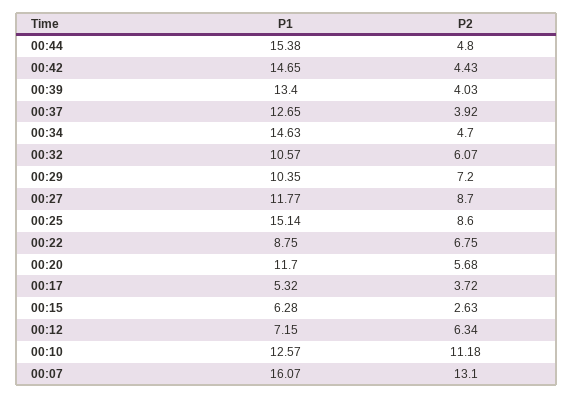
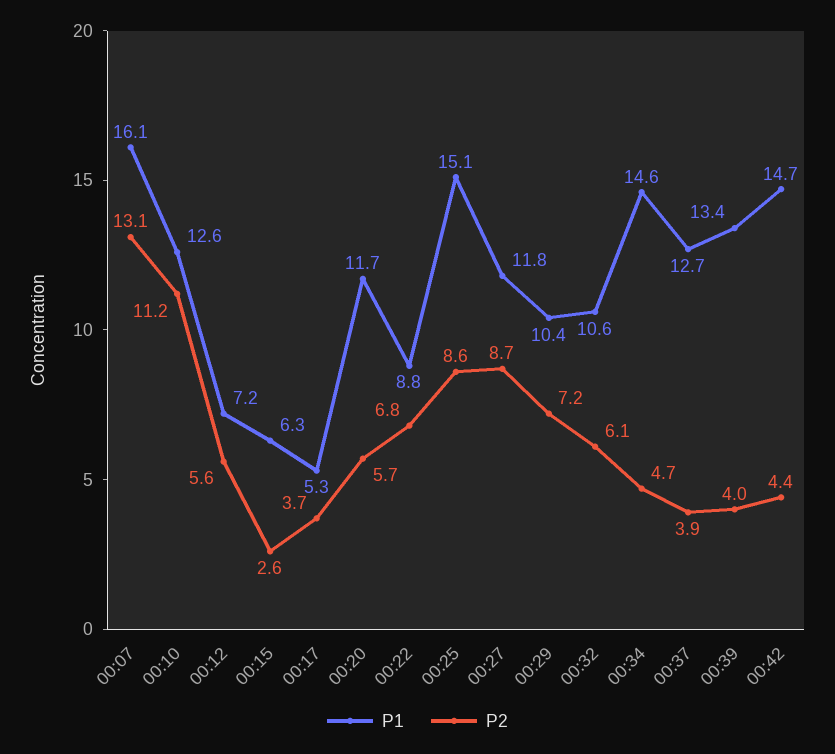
  {
    "P1": {
-     "00:44": 15.38,
      "00:42": 14.65,
      "00:39": 13.4,
      "00:37": 12.65,
      "00:34": 14.63,
      "00:32": 10.57,
      "00:29": 10.35,
      "00:27": 11.77,
      "00:25": 15.14,
      "00:22": 8.75,
      "00:20": 11.7,
      "00:17": 5.32,
      "00:15": 6.28,
      "00:12": 7.15,
      "00:10": 12.57,
      "00:07": 16.07
    },
    "P2": {
-     "00:44": 4.8,
      "00:42": 4.43,
      "00:39": 4.03,
      "00:37": 3.92,
      "00:34": 4.7,
      "00:32": 6.07,
      "00:29": 7.2,
      "00:27": 8.7,
      "00:25": 8.6,
      "00:22": 6.75,
      "00:20": 5.68,
      "00:17": 3.72,
      "00:15": 2.63,
-     "00:12": 6.34,
+     "00:12": 5.6,
      "00:10": 11.18,
      "00:07": 13.1
    }
  }

